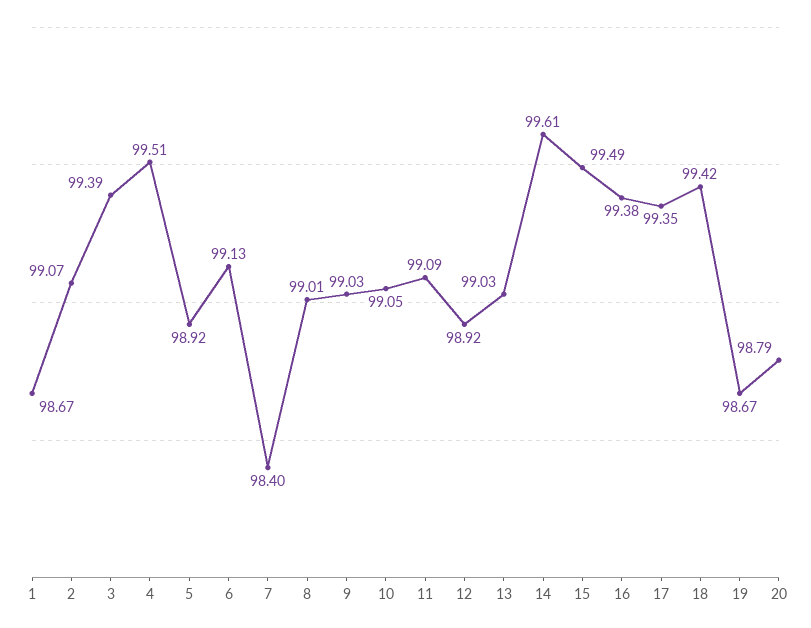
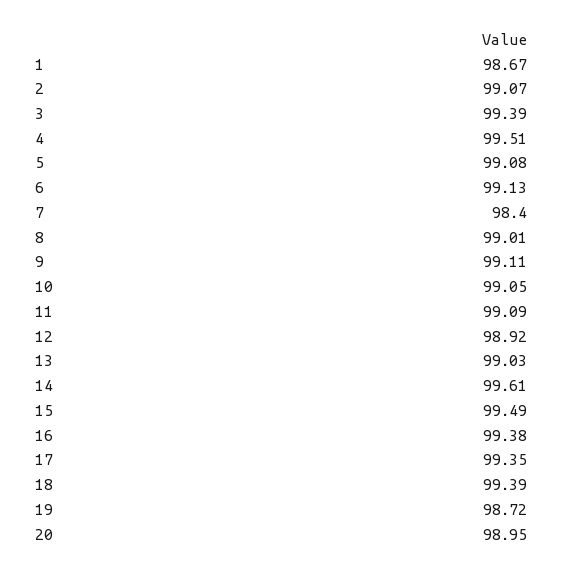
  {
    "1": 98.67,
    "2": 99.07,
    "3": 99.39,
    "4": 99.51,
-   "5": 98.92,
+   "5": 99.08,
    "6": 99.13,
    "7": 98.4,
    "8": 99.01,
-   "9": 99.03,
+   "9": 99.11,
    "10": 99.05,
    "11": 99.09,
    "12": 98.92,
    "13": 99.03,
    "14": 99.61,
    "15": 99.49,
    "16": 99.38,
    "17": 99.35,
-   "18": 99.42,
+   "18": 99.39,
-   "19": 98.67,
+   "19": 98.72,
-   "20": 98.79
+   "20": 98.95
  }

